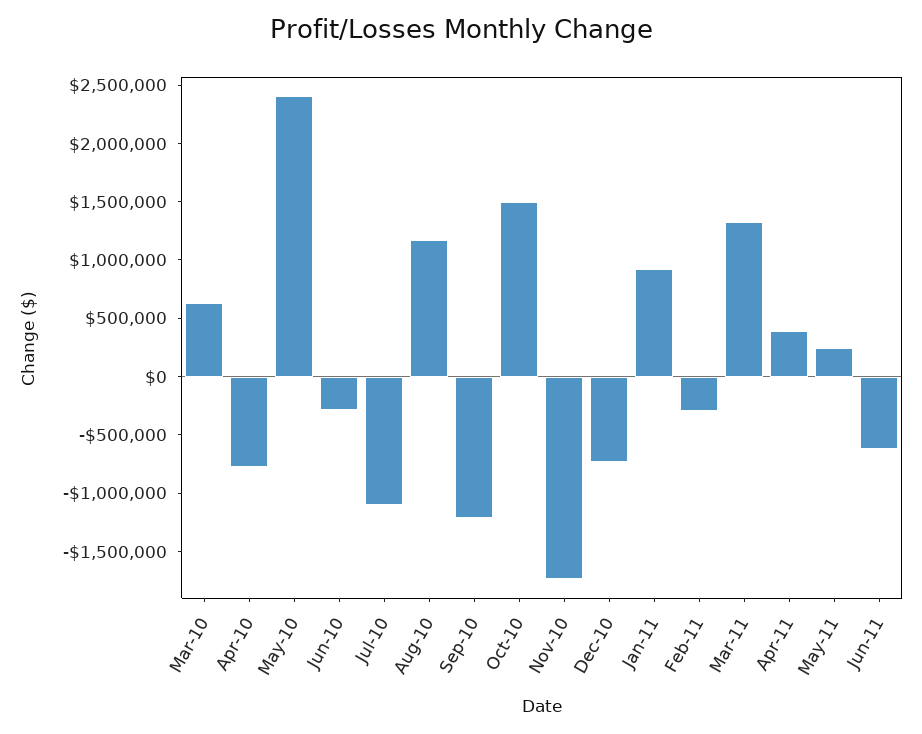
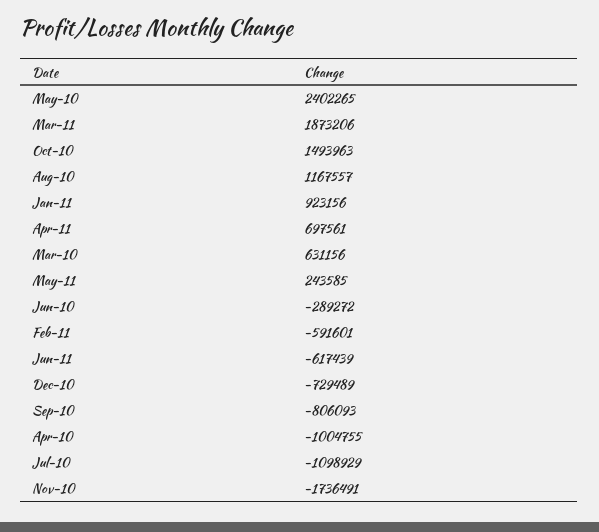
  {
    "Mar-10": 631156,
-   "Apr-10": -800000,
+   "Apr-10": -1004755,
    "May-10": 2402265,
    "Jun-10": -289272,
    "Jul-10": -1098929,
    "Aug-10": 1167557,
-   "Sep-10": -1200000,
+   "Sep-10": -806093,
    "Oct-10": 1493963,
    "Nov-10": -1736491,
    "Dec-10": -729489,
    "Jan-11": 923156,
-   "Feb-11": -300000,
+   "Feb-11": -591601,
-   "Mar-11": 1300000,
+   "Mar-11": 1873206,
-   "Apr-11": 400000,
+   "Apr-11": 697561,
    "May-11": 243585,
    "Jun-11": -617439
  }

